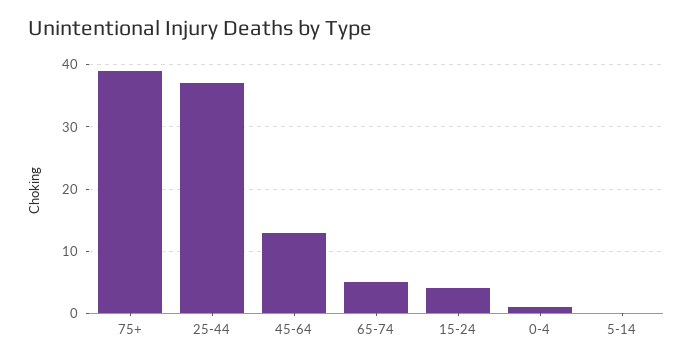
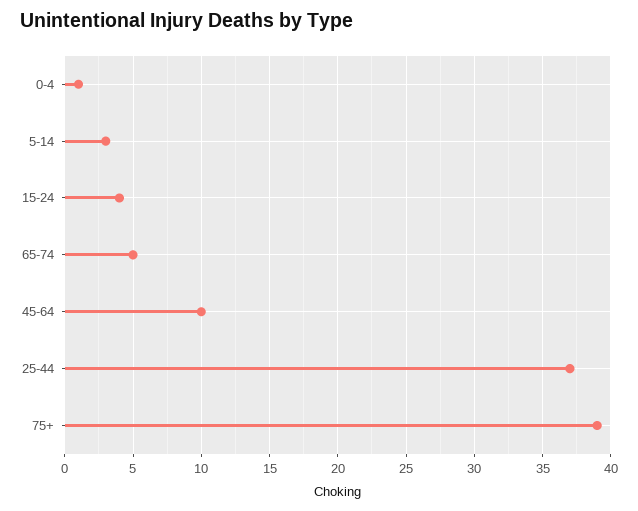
  {
    "75+": 39,
    "25-44": 37,
-   "45-64": 13,
+   "45-64": 10,
    "65-74": 5,
    "15-24": 4,
    "0-4": 1,
-   "5-14": 0
+   "5-14": 3
  }

